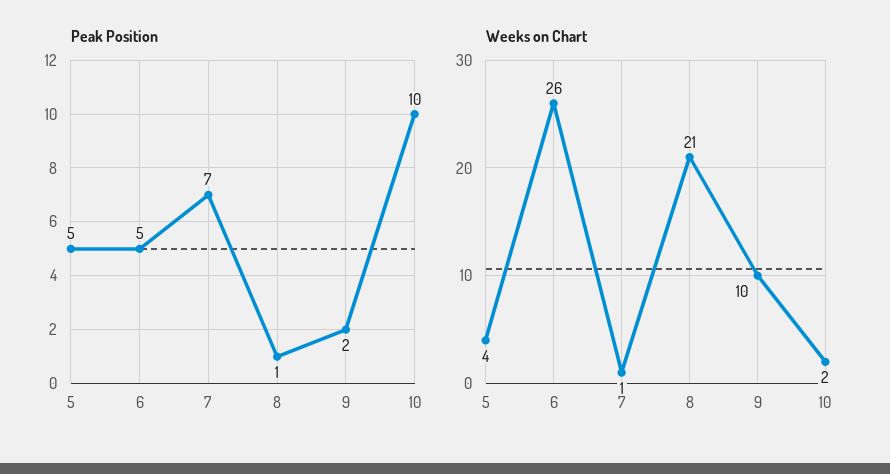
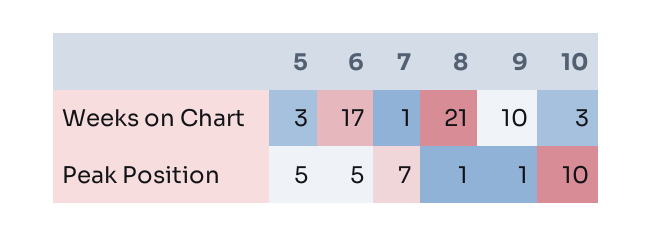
  {
    "Peak Position": {
      "5": 5,
      "6": 5,
      "7": 7,
      "8": 1,
-     "9": 2,
+     "9": 1,
      "10": 10
    },
    "Weeks on Chart": {
-     "5": 4,
+     "5": 3,
-     "6": 26,
+     "6": 17,
      "7": 1,
      "8": 21,
      "9": 10,
-     "10": 2
+     "10": 3
    }
  }

